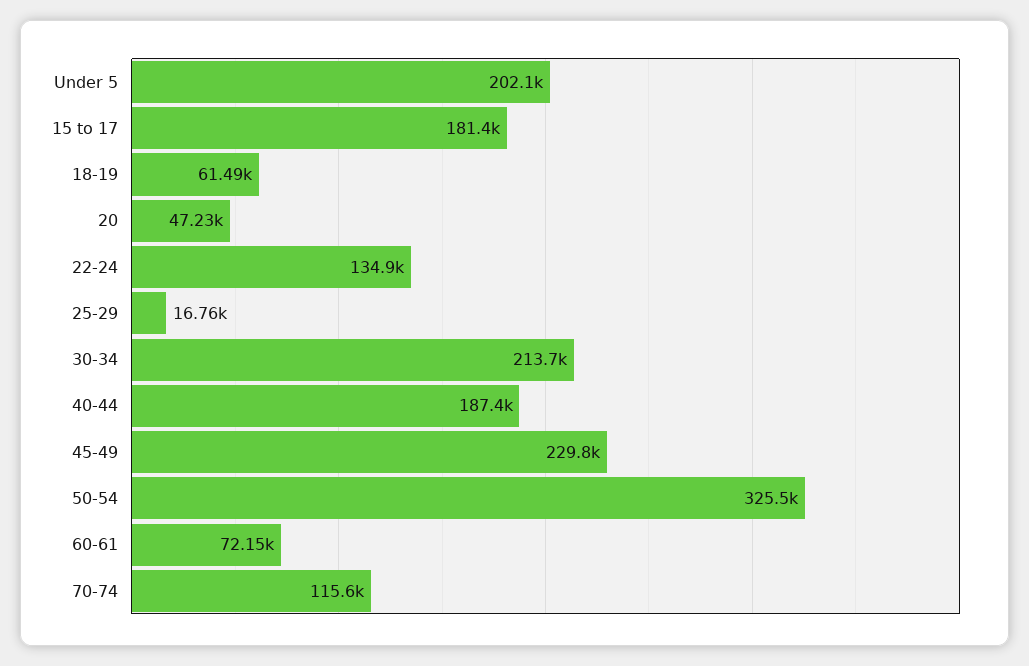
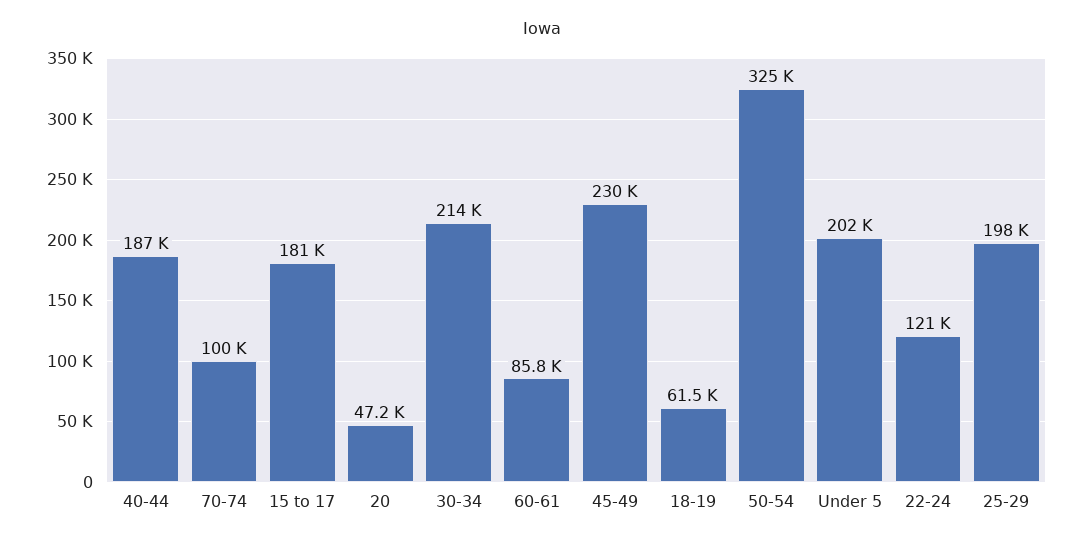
  {
    "Under 5": 202100,
    "15 to 17": 181400,
    "18-19": 61490,
    "20": 47230,
-   "22-24": 134900,
+   "22-24": 121000,
-   "25-29": 16760,
+   "25-29": 198000,
    "30-34": 213700,
    "40-44": 187400,
    "45-49": 229800,
    "50-54": 325500,
-   "60-61": 72150,
+   "60-61": 85800,
-   "70-74": 115600
+   "70-74": 100000
  }

